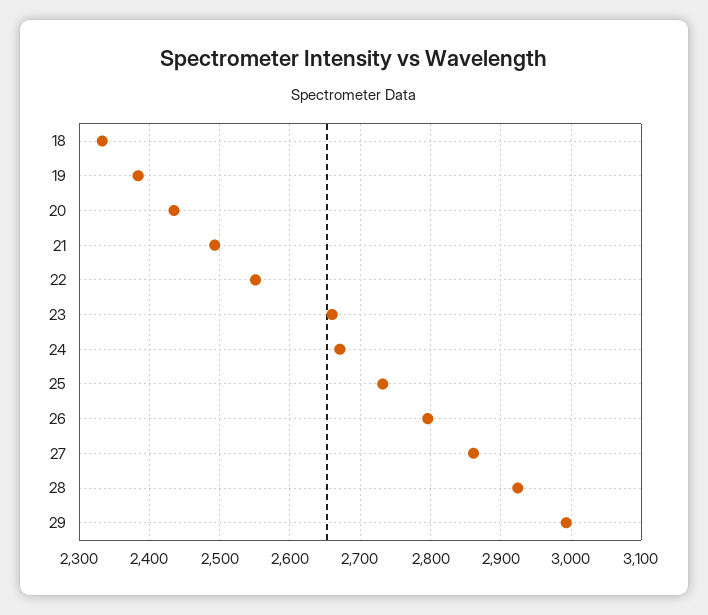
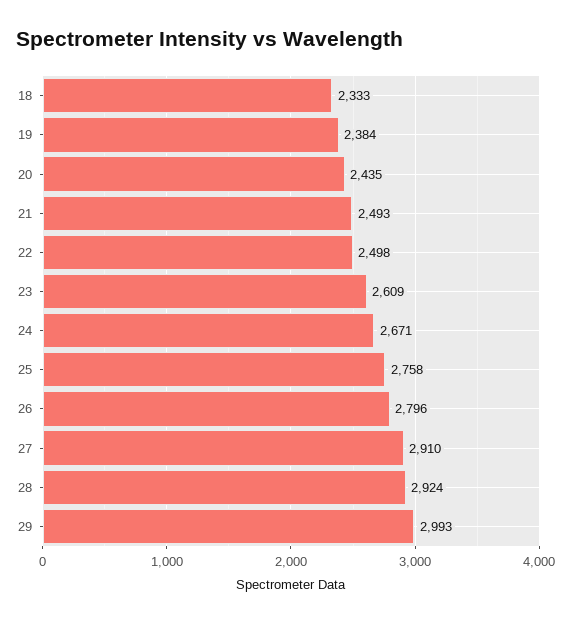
  {
    "18": 2333,
    "19": 2384,
    "20": 2435,
    "21": 2493,
-   "22": 2550,
+   "22": 2498,
-   "23": 2660,
+   "23": 2609,
    "24": 2671,
-   "25": 2730,
+   "25": 2758,
    "26": 2796,
-   "27": 2860,
+   "27": 2910,
    "28": 2924,
    "29": 2993
  }

